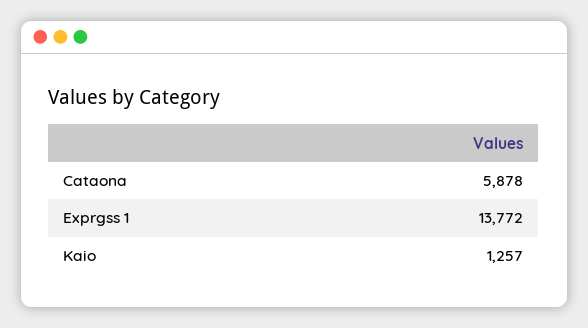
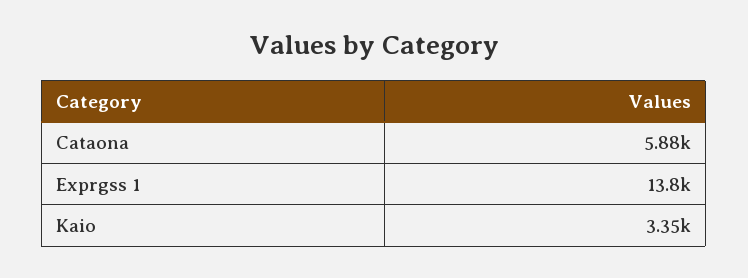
  {
    "Cataona": 5878,
    "Exprgss 1": 13772,
-   "Kaio": 1257
+   "Kaio": 3350
  }

